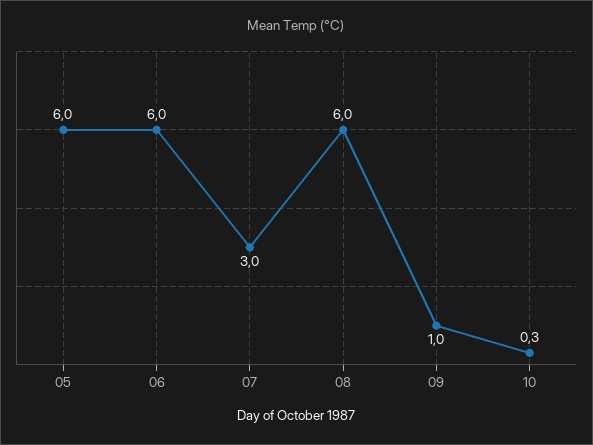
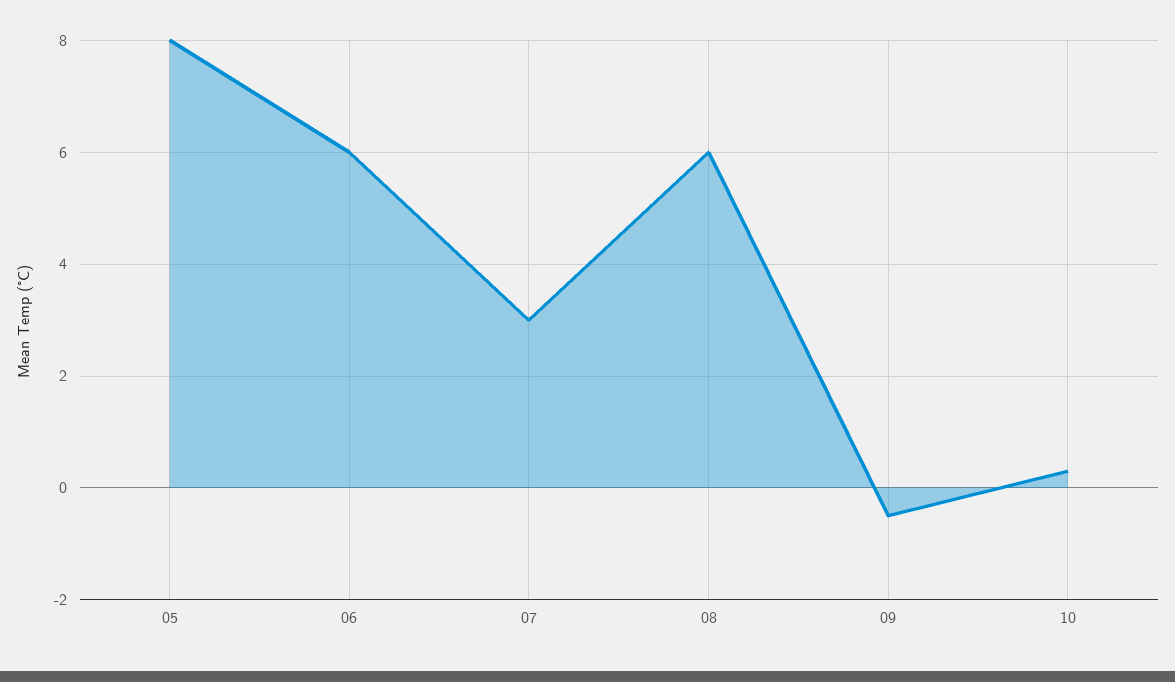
  {
-   "05": 6,
+   "05": 8,
    "06": 6,
    "07": 3,
    "08": 6,
-   "09": 1,
+   "09": -0.5,
    "10": 0.3
  }

